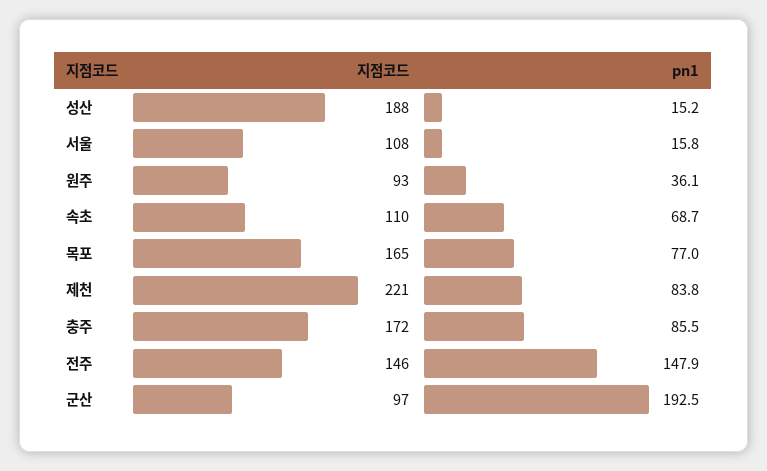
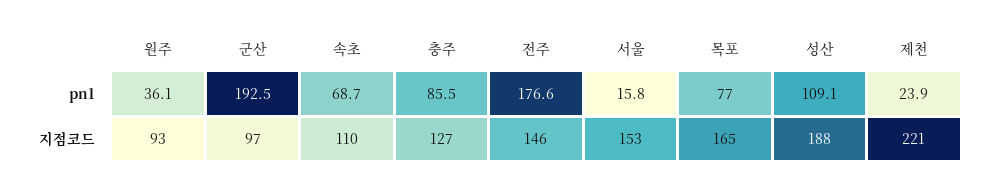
  {
    "지점코드": {
      "성산": 188,
-     "서울": 108,
+     "서울": 153,
      "원주": 93,
      "속초": 110,
      "목포": 165,
      "제천": 221,
-     "충주": 172,
+     "충주": 127,
      "전주": 146,
      "군산": 97
    },
    "pn1": {
-     "성산": 15.2,
+     "성산": 109.1,
      "서울": 15.8,
      "원주": 36.1,
      "속초": 68.7,
      "목포": 77,
-     "제천": 83.8,
+     "제천": 23.9,
      "충주": 85.5,
-     "전주": 147.9,
+     "전주": 176.6,
      "군산": 192.5
    }
  }

